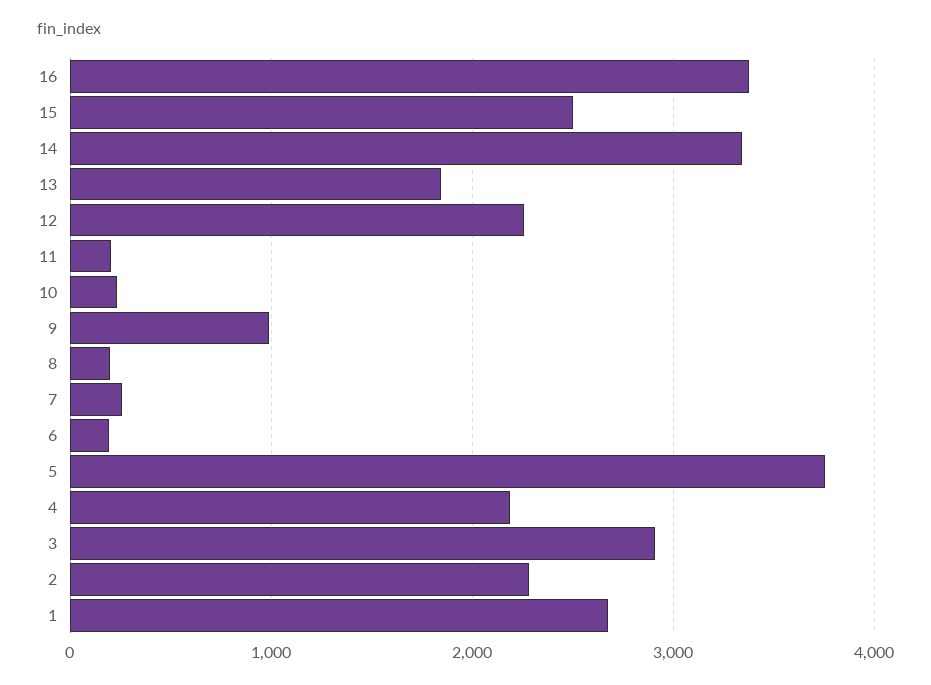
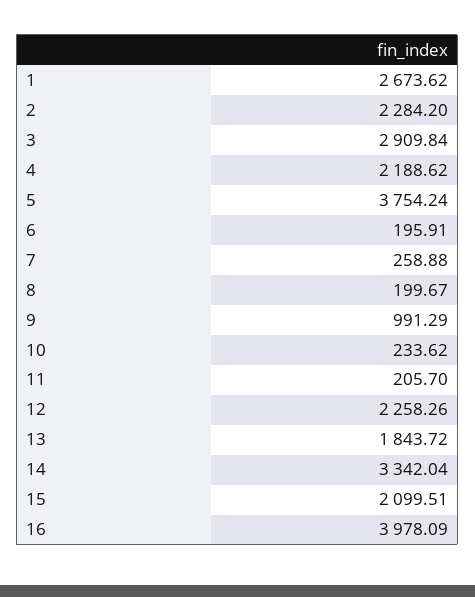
  {
-   "16": 3400,
+   "16": 3978.09,
-   "15": 2500,
+   "15": 2099.51,
    "14": 3342.04,
    "13": 1843.72,
    "12": 2258.26,
    "11": 205.7,
    "10": 233.62,
    "9": 991.29,
    "8": 199.67,
    "7": 258.88,
    "6": 195.91,
    "5": 3754.24,
    "4": 2188.62,
    "3": 2909.84,
    "2": 2284.2,
    "1": 2673.62
  }

